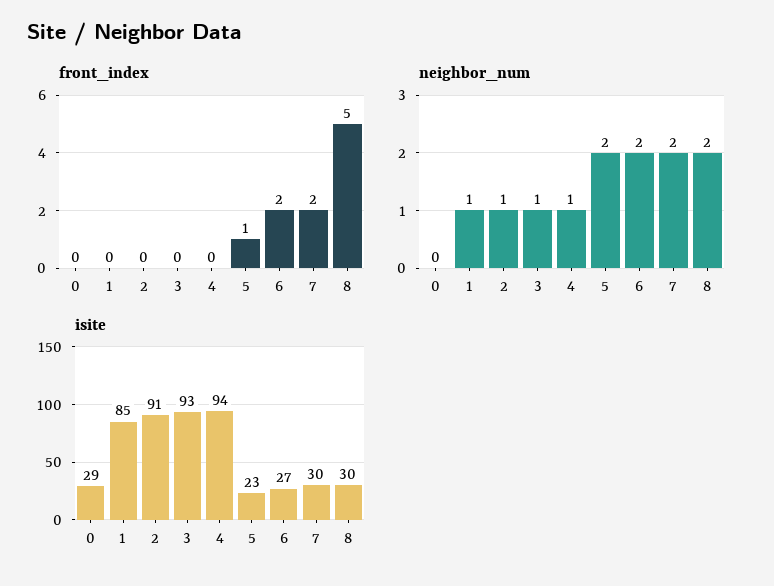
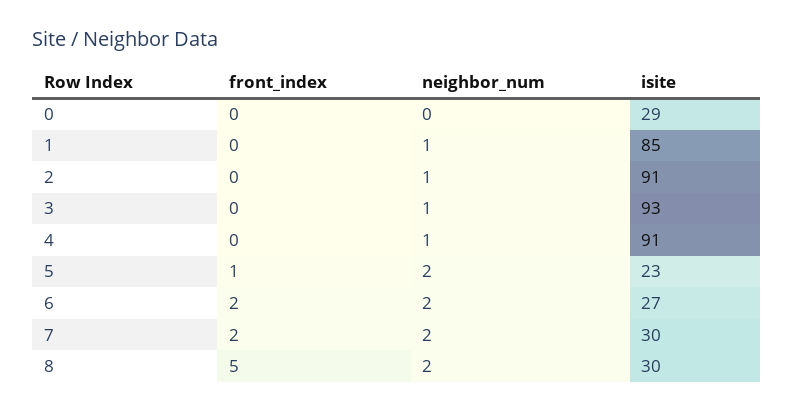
  {
    "front_index": {
      "0": 0,
      "1": 0,
      "2": 0,
      "3": 0,
      "4": 0,
      "5": 1,
      "6": 2,
      "7": 2,
      "8": 5
    },
    "neighbor_num": {
      "0": 0,
      "1": 1,
      "2": 1,
      "3": 1,
      "4": 1,
      "5": 2,
      "6": 2,
      "7": 2,
      "8": 2
    },
    "isite": {
      "0": 29,
      "1": 85,
      "2": 91,
      "3": 93,
-     "4": 94,
+     "4": 91,
      "5": 23,
      "6": 27,
      "7": 30,
      "8": 30
    }
  }

